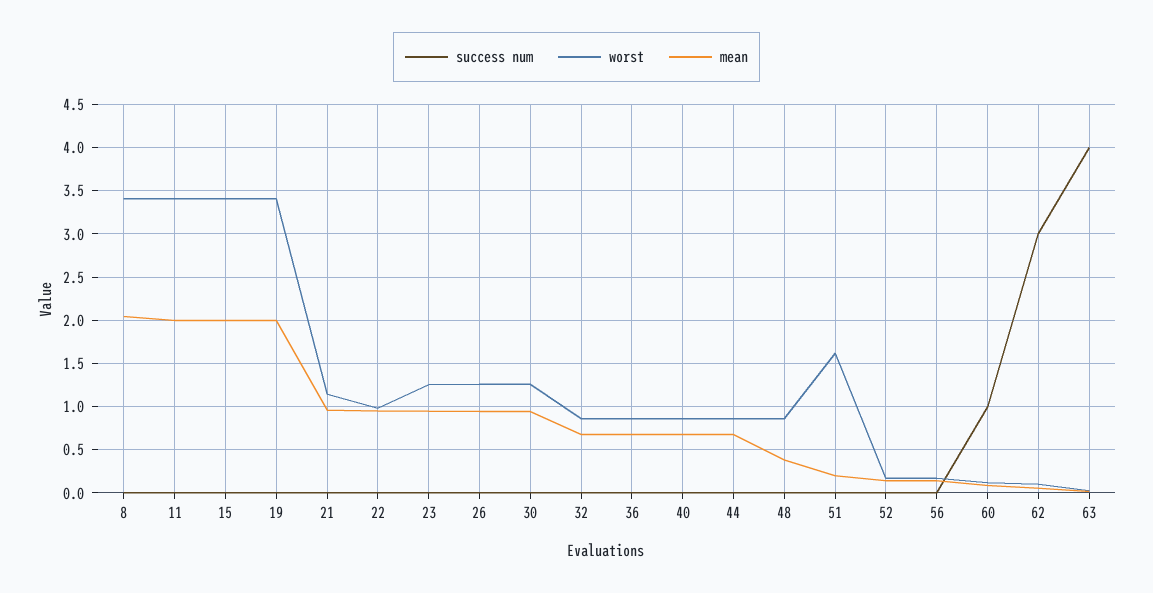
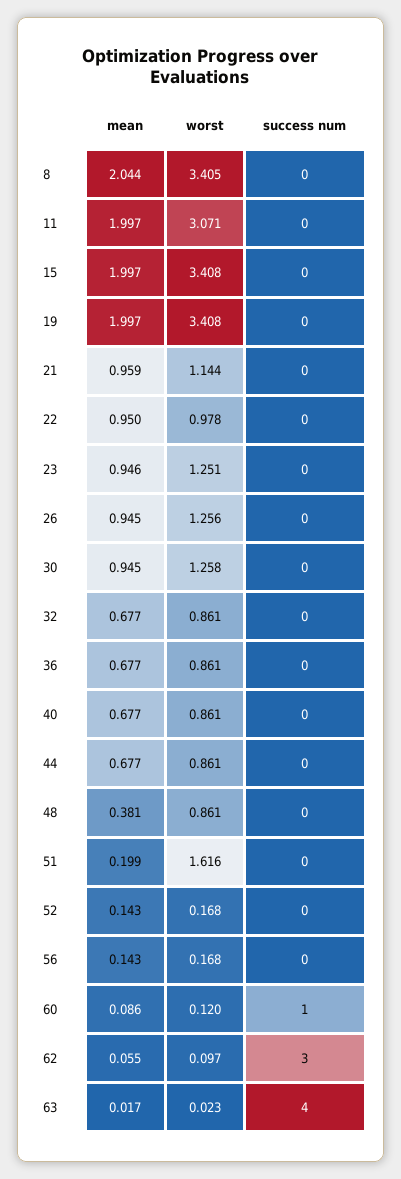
  {
    "success num": {
      "8": 0,
      "11": 0,
      "15": 0,
      "19": 0,
      "21": 0,
      "22": 0,
      "23": 0,
      "26": 0,
      "30": 0,
      "32": 0,
      "36": 0,
      "40": 0,
      "44": 0,
      "48": 0,
      "51": 0,
      "52": 0,
      "56": 0,
      "60": 1,
      "62": 3,
      "63": 4
    },
    "worst": {
      "8": 3.405,
-     "11": 3.4,
+     "11": 3.071,
      "15": 3.408,
      "19": 3.408,
      "21": 1.144,
      "22": 0.978,
      "23": 1.251,
      "26": 1.256,
      "30": 1.258,
      "32": 0.861,
      "36": 0.861,
      "40": 0.861,
      "44": 0.861,
      "48": 0.861,
      "51": 1.616,
      "52": 0.168,
      "56": 0.168,
      "60": 0.12,
      "62": 0.097,
      "63": 0.023
    },
    "mean": {
      "8": 2.044,
      "11": 1.997,
      "15": 1.997,
      "19": 1.997,
      "21": 0.959,
      "22": 0.95,
      "23": 0.946,
      "26": 0.945,
      "30": 0.945,
      "32": 0.677,
      "36": 0.677,
      "40": 0.677,
      "44": 0.677,
      "48": 0.381,
      "51": 0.199,
      "52": 0.143,
      "56": 0.143,
      "60": 0.086,
      "62": 0.055,
      "63": 0.017
    }
  }

